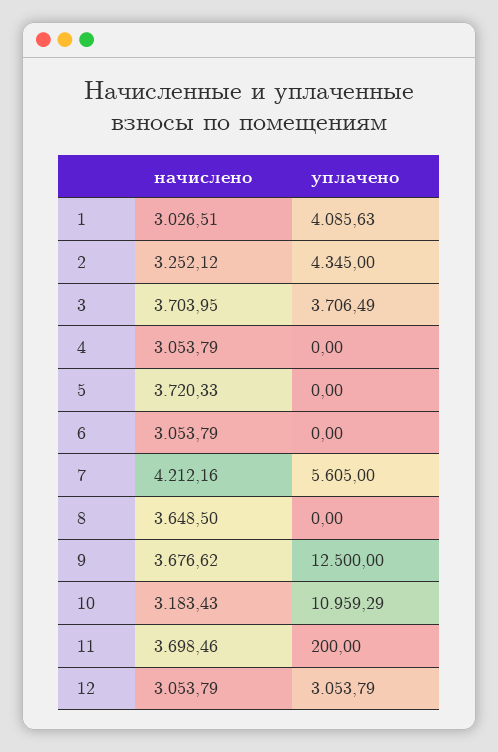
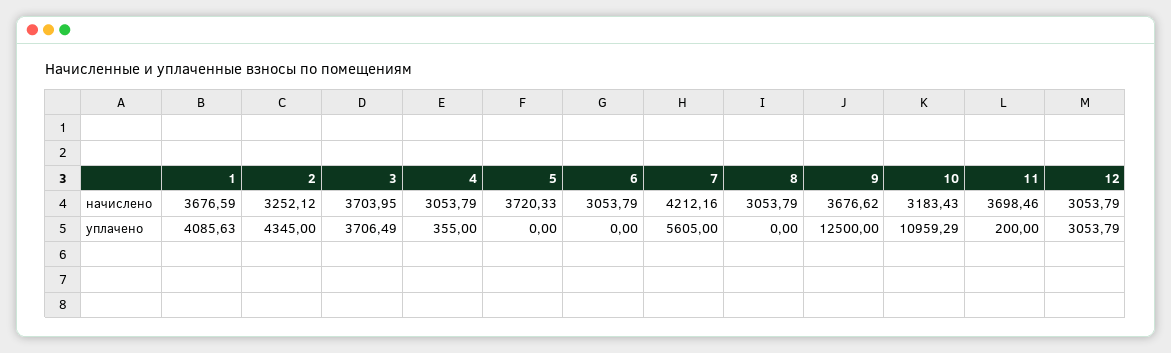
  {
    "начислено": {
-     "1": 3026.51,
+     "1": 3676.59,
      "2": 3252.12,
      "3": 3703.95,
      "4": 3053.79,
      "5": 3720.33,
      "6": 3053.79,
      "7": 4212.16,
-     "8": 3648.5,
+     "8": 3053.79,
      "9": 3676.62,
      "10": 3183.43,
      "11": 3698.46,
      "12": 3053.79
    },
    "уплачено": {
      "1": 4085.63,
      "2": 4345,
      "3": 3706.49,
-     "4": 0,
+     "4": 355,
      "5": 0,
      "6": 0,
      "7": 5605,
      "8": 0,
      "9": 12500,
      "10": 10959.29,
      "11": 200,
      "12": 3053.79
    }
  }

